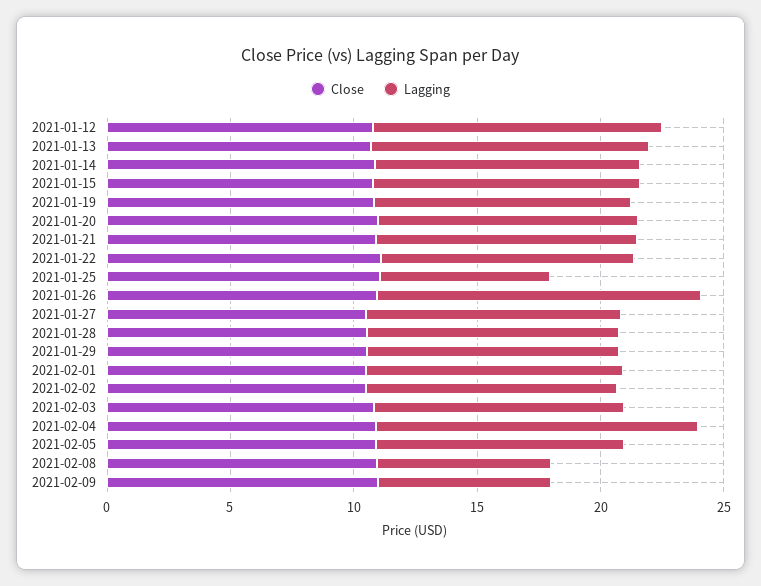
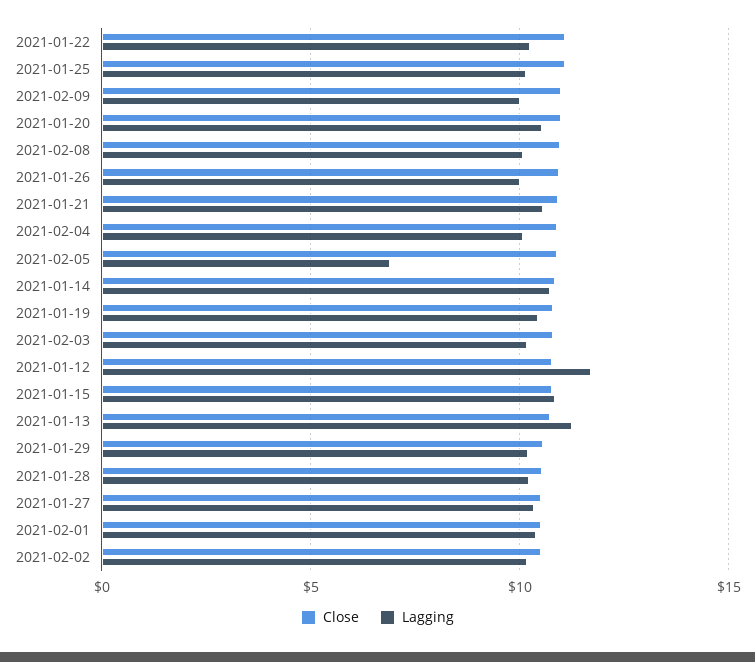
  {
    "Close": {
      "2021-01-12": 11,
      "2021-01-13": 10.5,
      "2021-01-14": 11,
      "2021-01-15": 11,
      "2021-01-19": 11,
      "2021-01-20": 11,
      "2021-01-21": 11,
      "2021-01-22": 11,
      "2021-01-25": 11,
      "2021-01-26": 11,
      "2021-01-27": 10.5,
      "2021-01-28": 10.5,
      "2021-01-29": 10.5,
      "2021-02-01": 10.5,
      "2021-02-02": 10.5,
      "2021-02-03": 11,
      "2021-02-04": 11,
      "2021-02-05": 11,
      "2021-02-08": 11,
      "2021-02-09": 11
    },
    "Lagging": {
      "2021-01-12": 11.5,
      "2021-01-13": 11,
      "2021-01-14": 10.5,
      "2021-01-15": 11,
      "2021-01-19": 10.5,
      "2021-01-20": 10.5,
      "2021-01-21": 10.5,
      "2021-01-22": 10.5,
-     "2021-01-25": 7,
+     "2021-01-25": 10,
-     "2021-01-26": 13,
+     "2021-01-26": 10,
      "2021-01-27": 10.5,
      "2021-01-28": 10,
      "2021-01-29": 10,
      "2021-02-01": 10.5,
      "2021-02-02": 10,
      "2021-02-03": 10,
-     "2021-02-04": 13,
+     "2021-02-04": 10,
-     "2021-02-05": 10,
+     "2021-02-05": 7,
-     "2021-02-08": 7,
+     "2021-02-08": 10,
-     "2021-02-09": 7
+     "2021-02-09": 10
    }
  }

